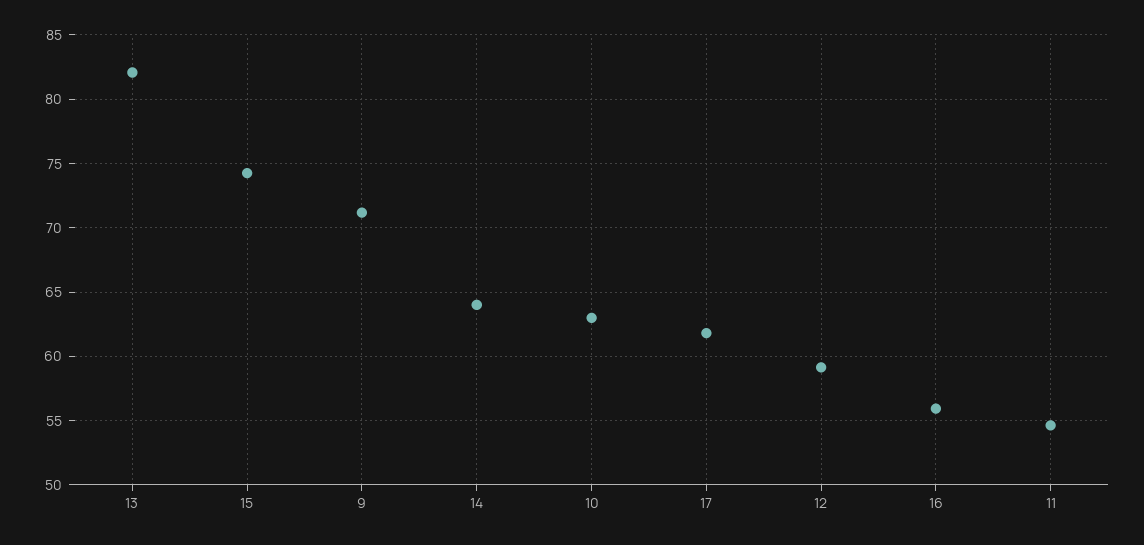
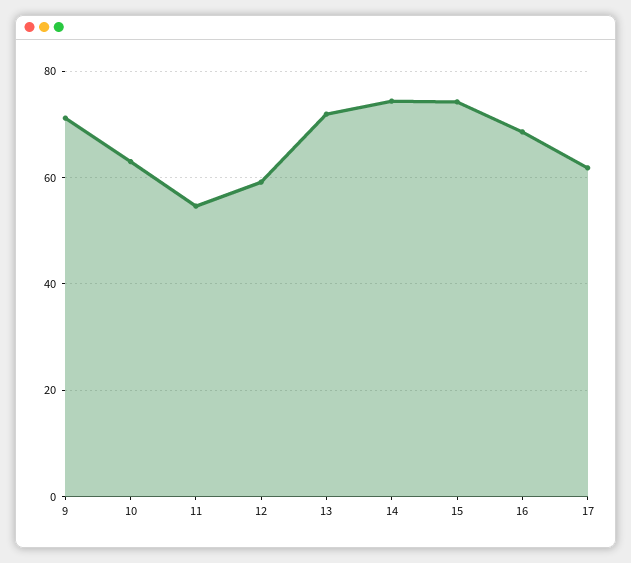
  {
-   "13": 82,
+   "13": 72,
    "15": 74.5,
    "9": 71,
-   "14": 64,
+   "14": 74,
    "10": 63,
    "17": 62,
    "12": 59,
-   "16": 56,
+   "16": 68,
    "11": 54.5
  }

